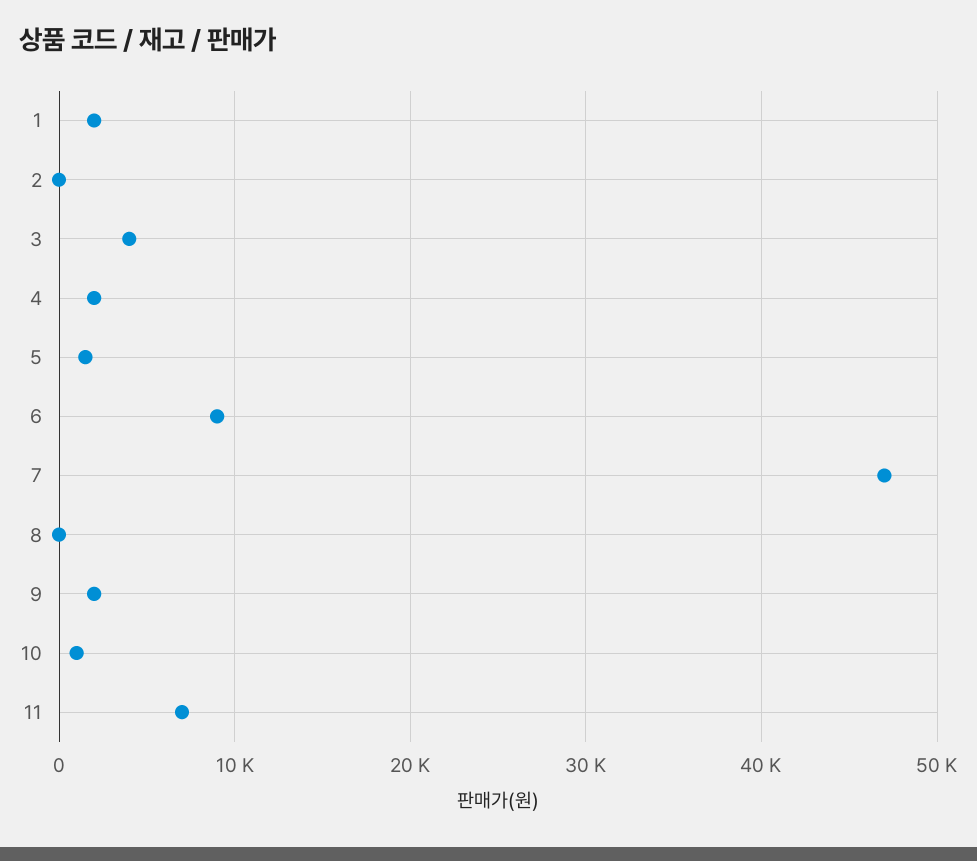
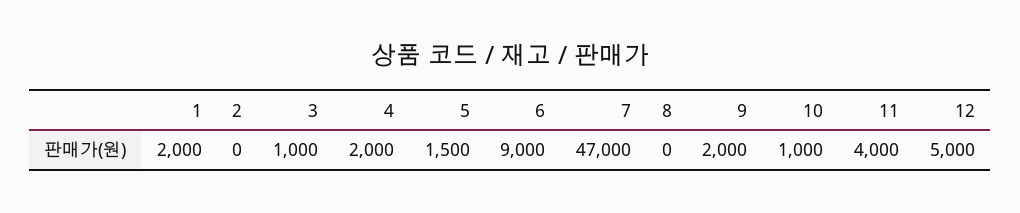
  {
    "1": 2000,
    "2": 0,
-   "3": 4000,
+   "3": 1000,
    "4": 2000,
    "5": 1500,
    "6": 9000,
    "7": 47000,
    "8": 0,
    "9": 2000,
    "10": 1000,
-   "11": 7000
+   "11": 4000,
+   "12": 5000
  }

